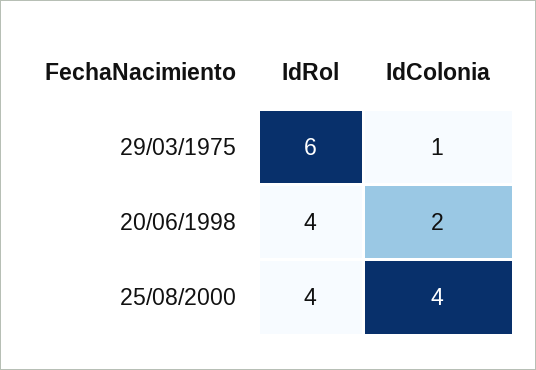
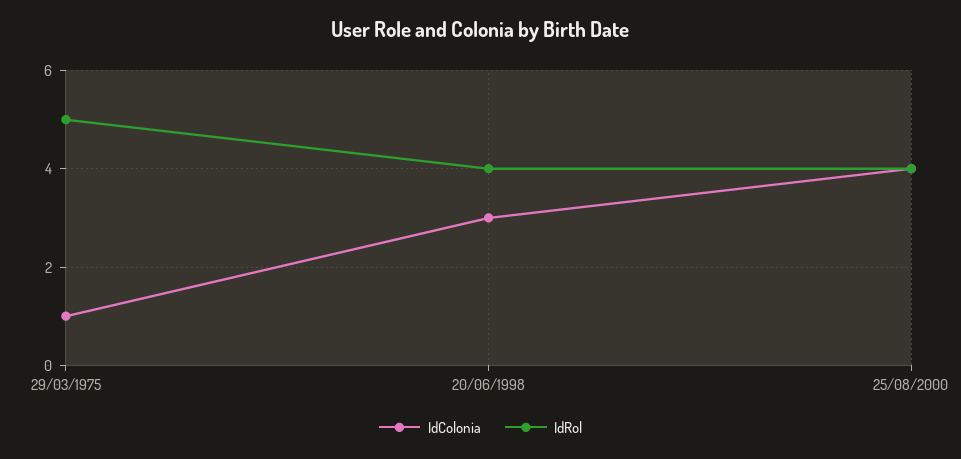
  {
    "IdRol": {
-     "29/03/1975": 6,
+     "29/03/1975": 5,
      "20/06/1998": 4,
      "25/08/2000": 4
    },
    "IdColonia": {
      "29/03/1975": 1,
-     "20/06/1998": 2,
+     "20/06/1998": 3,
      "25/08/2000": 4
    }
  }

